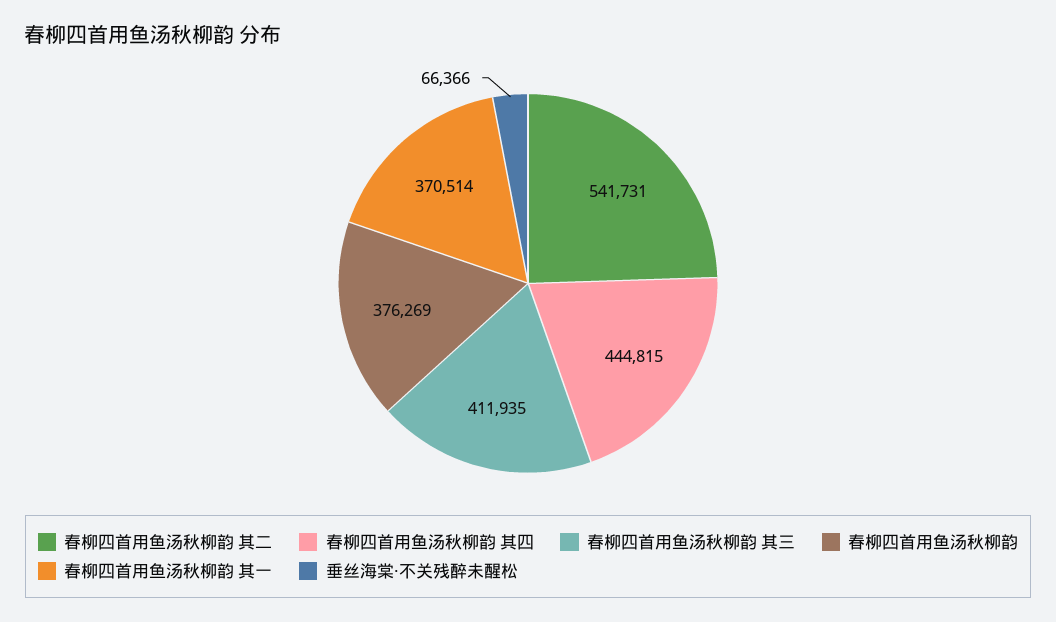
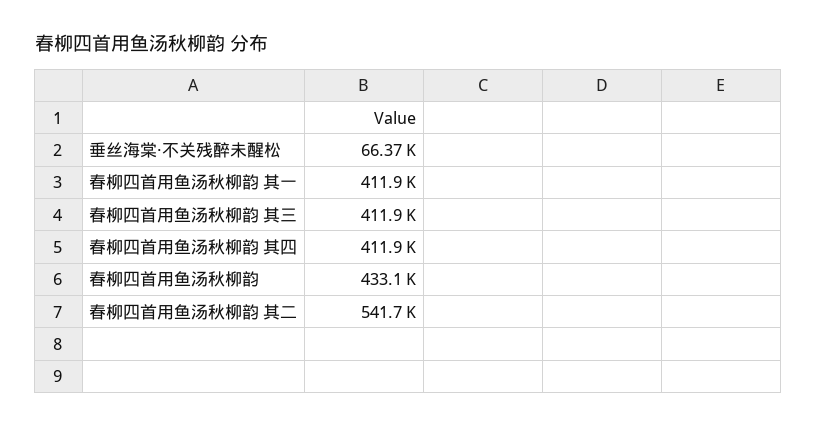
  {
    "春柳四首用鱼汤秋柳韵 其二": 541731,
-   "春柳四首用鱼汤秋柳韵 其四": 444815,
+   "春柳四首用鱼汤秋柳韵 其四": 411900,
    "春柳四首用鱼汤秋柳韵 其三": 411935,
-   "春柳四首用鱼汤秋柳韵": 376269,
+   "春柳四首用鱼汤秋柳韵": 433100,
-   "春柳四首用鱼汤秋柳韵 其一": 370514,
+   "春柳四首用鱼汤秋柳韵 其一": 411900,
    "垂丝海棠·不关残醉未醒松": 66366
  }

